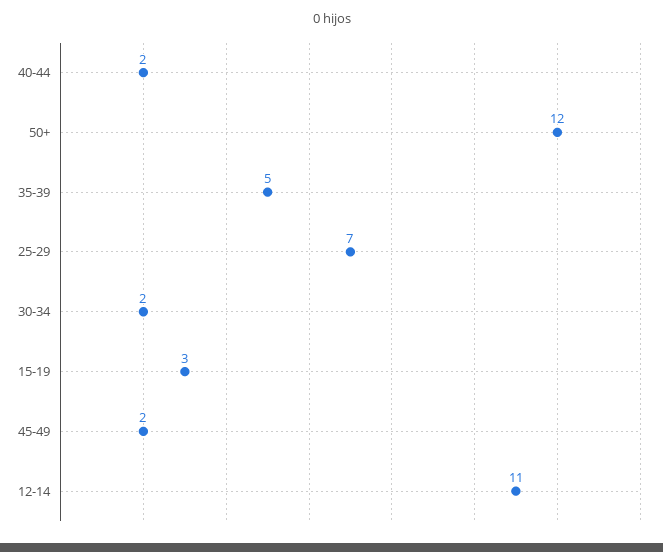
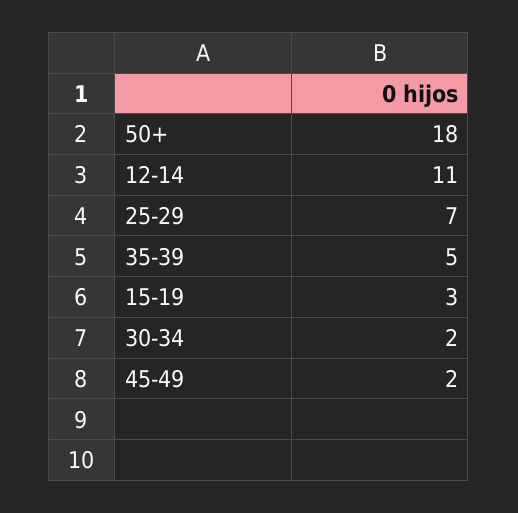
  {
-   "40-44": 2,
-   "50+": 12,
+   "50+": 18,
    "35-39": 5,
    "25-29": 7,
    "30-34": 2,
    "15-19": 3,
    "45-49": 2,
    "12-14": 11
  }

